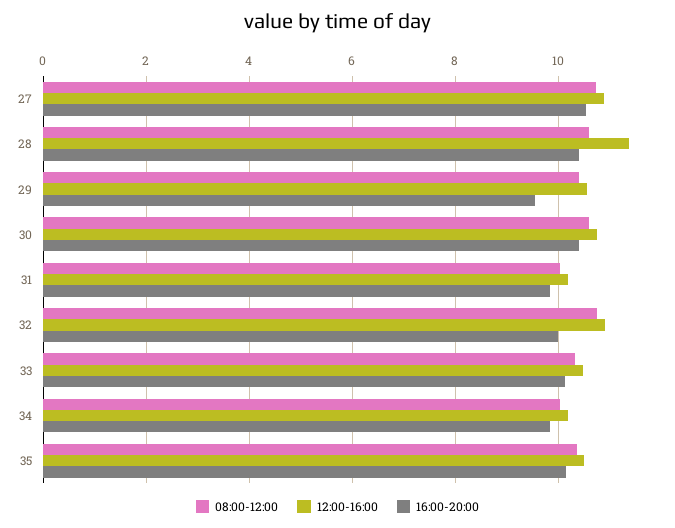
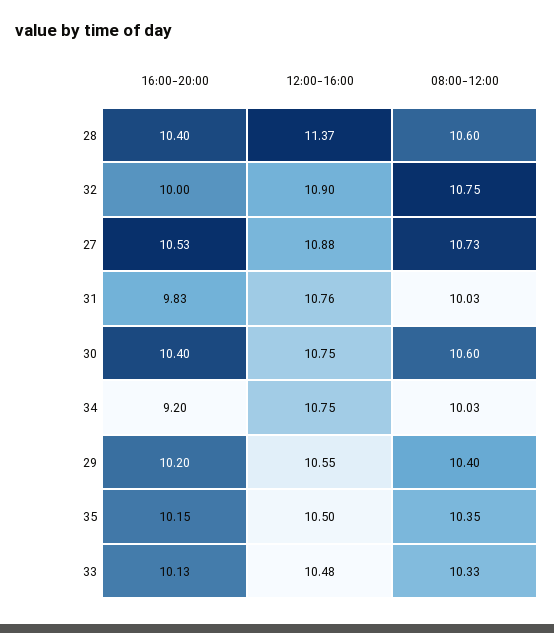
  {
    "08:00-12:00": {
      "27": 10.73,
      "28": 10.6,
      "29": 10.4,
      "30": 10.6,
      "31": 10.03,
      "32": 10.75,
      "33": 10.33,
      "34": 10.03,
      "35": 10.35
    },
    "12:00-16:00": {
      "27": 10.88,
      "28": 11.37,
      "29": 10.55,
      "30": 10.75,
-     "31": 10.2,
+     "31": 10.76,
      "32": 10.9,
      "33": 10.48,
-     "34": 10.2,
+     "34": 10.75,
      "35": 10.5
    },
    "16:00-20:00": {
      "27": 10.53,
      "28": 10.4,
-     "29": 9.6,
+     "29": 10.2,
      "30": 10.4,
      "31": 9.83,
      "32": 10,
      "33": 10.13,
-     "34": 9.8,
+     "34": 9.2,
      "35": 10.15
    }
  }

